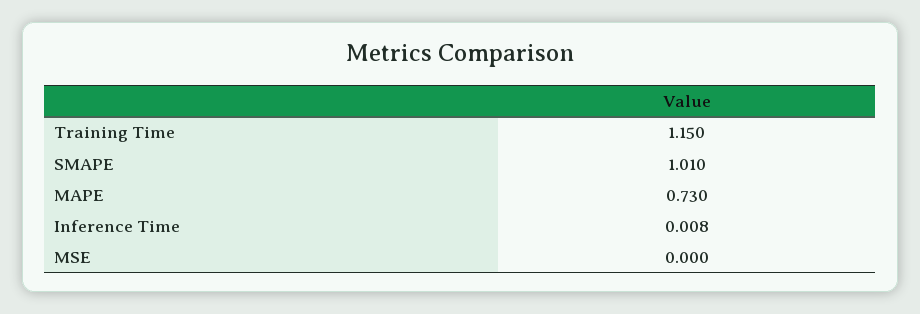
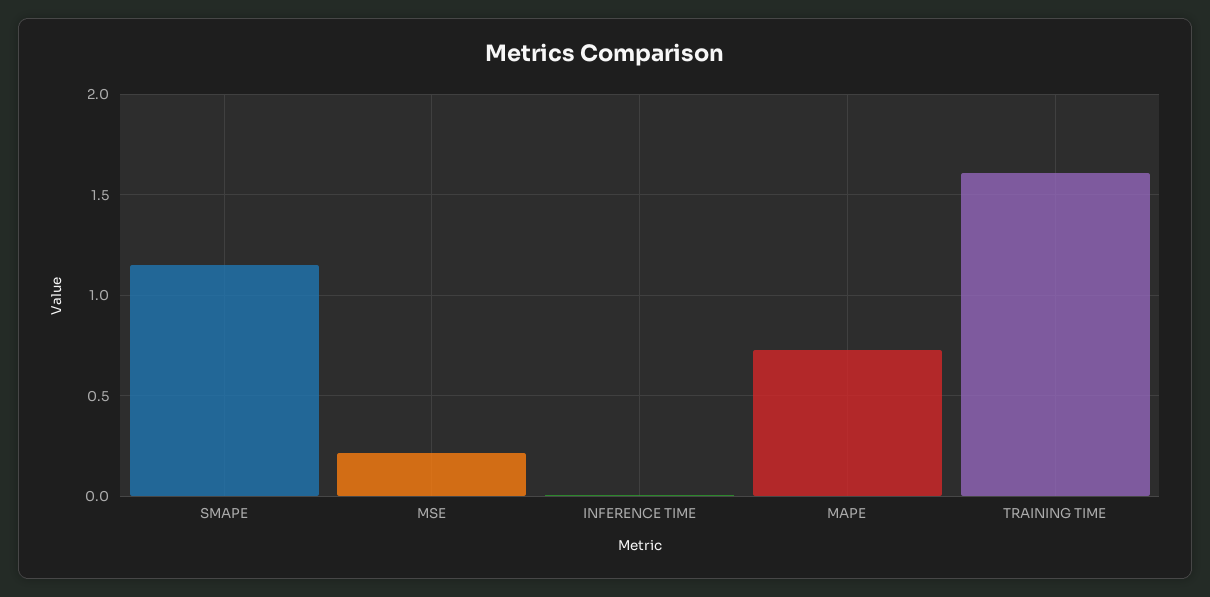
  {
-   "Training Time": 1.15,
+   "Training Time": 1.6,
-   "SMAPE": 1.01,
+   "SMAPE": 1.15,
    "MAPE": 0.73,
    "Inference Time": 0.008,
-   "MSE": 0
+   "MSE": 0.2
  }

